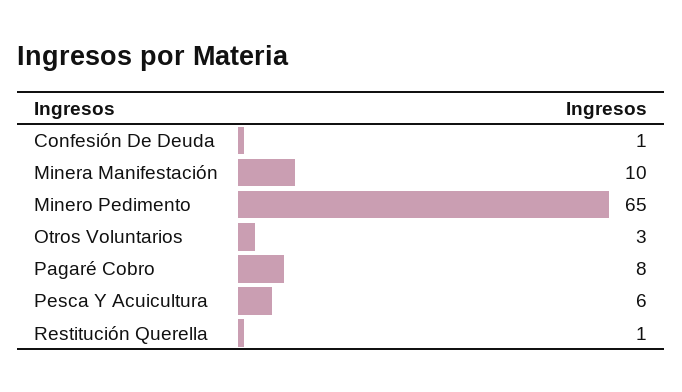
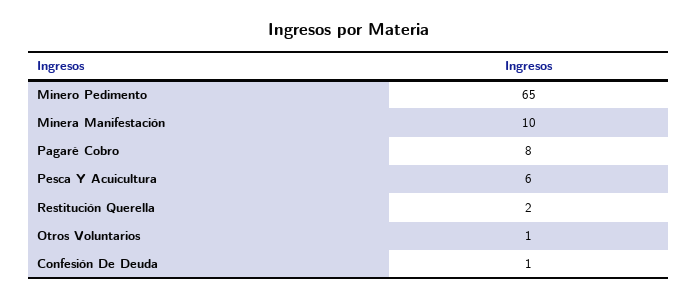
  {
    "Confesión De Deuda": 1,
    "Minera Manifestación": 10,
    "Minero Pedimento": 65,
-   "Otros Voluntarios": 3,
+   "Otros Voluntarios": 1,
    "Pagaré Cobro": 8,
    "Pesca Y Acuicultura": 6,
-   "Restitución Querella": 1
+   "Restitución Querella": 2
  }

